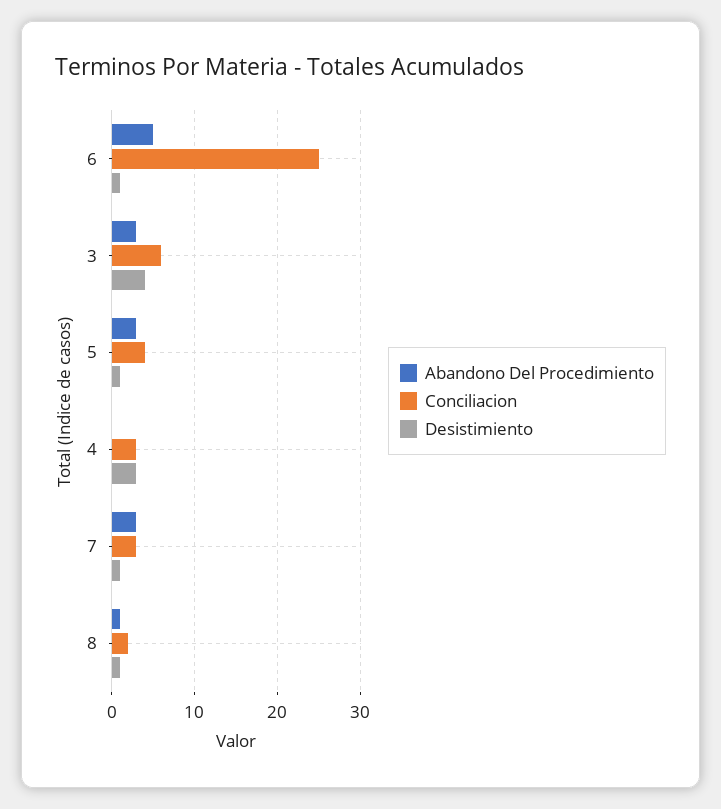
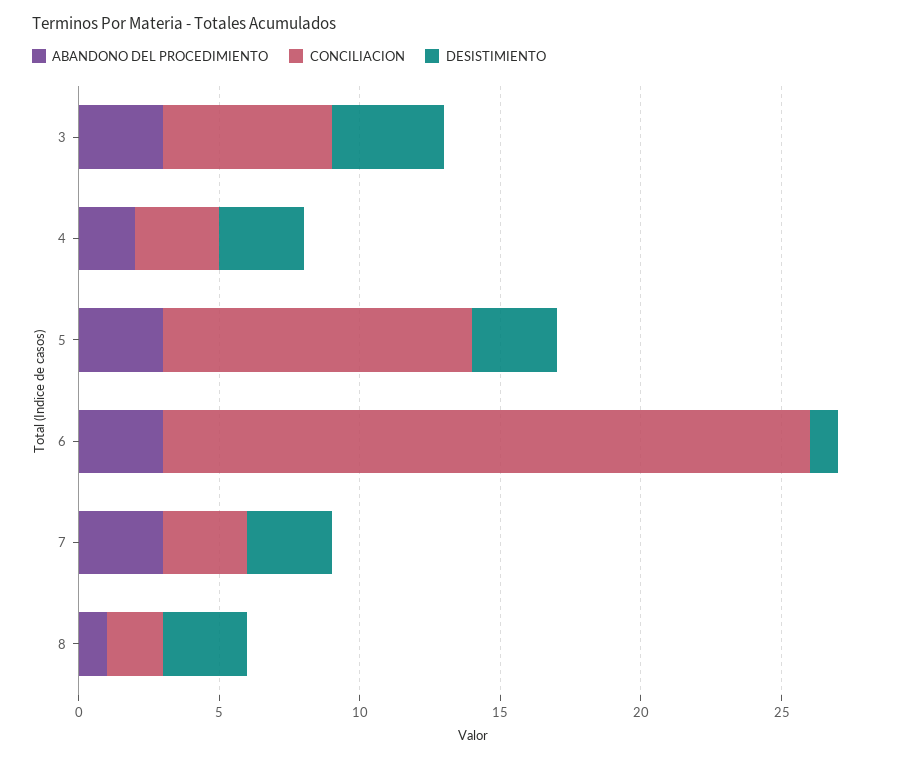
  {
    "Abandono Del Procedimiento": {
-     "6": 5,
+     "6": 3,
      "3": 3,
      "5": 3,
-     "4": 0,
+     "4": 2,
      "7": 3,
      "8": 1
    },
    "Conciliacion": {
-     "6": 25,
+     "6": 23,
      "3": 6,
-     "5": 4,
+     "5": 11,
      "4": 3,
      "7": 3,
      "8": 2
    },
    "Desistimiento": {
      "6": 1,
      "3": 4,
-     "5": 1,
+     "5": 3,
      "4": 3,
-     "7": 1,
+     "7": 3,
-     "8": 1
+     "8": 3
    }
  }

